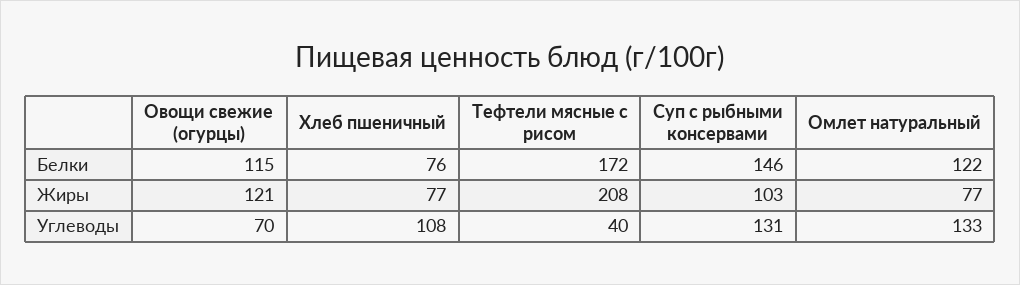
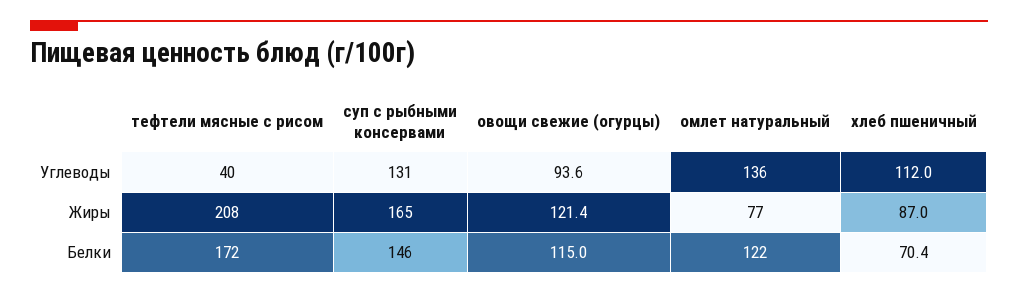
  {
    "Овощи свежие (огурцы)": {
      "Белки": 115,
      "Жиры": 121.4,
-     "Углеводы": 70
+     "Углеводы": 93.6
    },
    "Хлеб пшеничный": {
-     "Белки": 76,
+     "Белки": 70.4,
-     "Жиры": 77,
+     "Жиры": 87,
-     "Углеводы": 108
+     "Углеводы": 112
    },
    "Тефтели мясные с рисом": {
      "Белки": 172,
      "Жиры": 208,
      "Углеводы": 40
    },
    "Суп с рыбными консервами": {
      "Белки": 146,
-     "Жиры": 103,
+     "Жиры": 165,
      "Углеводы": 131
    },
    "Омлет натуральный": {
      "Белки": 122,
      "Жиры": 77,
-     "Углеводы": 133
+     "Углеводы": 136
    }
  }

